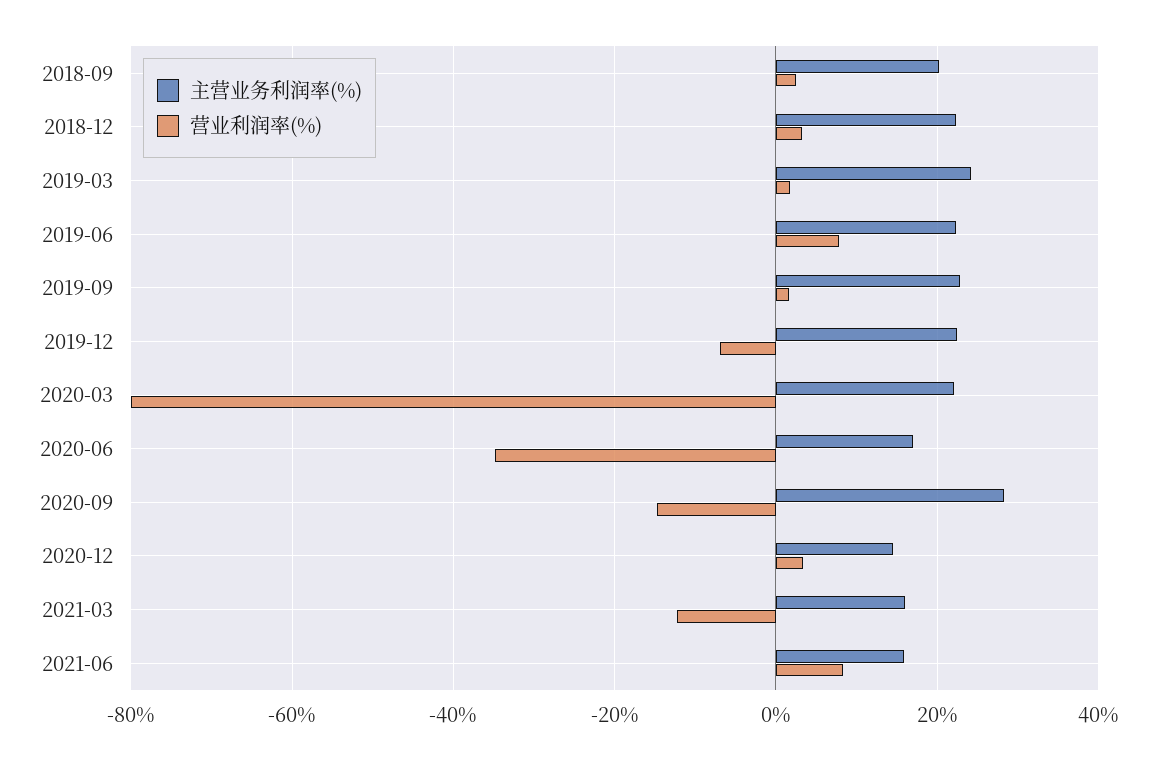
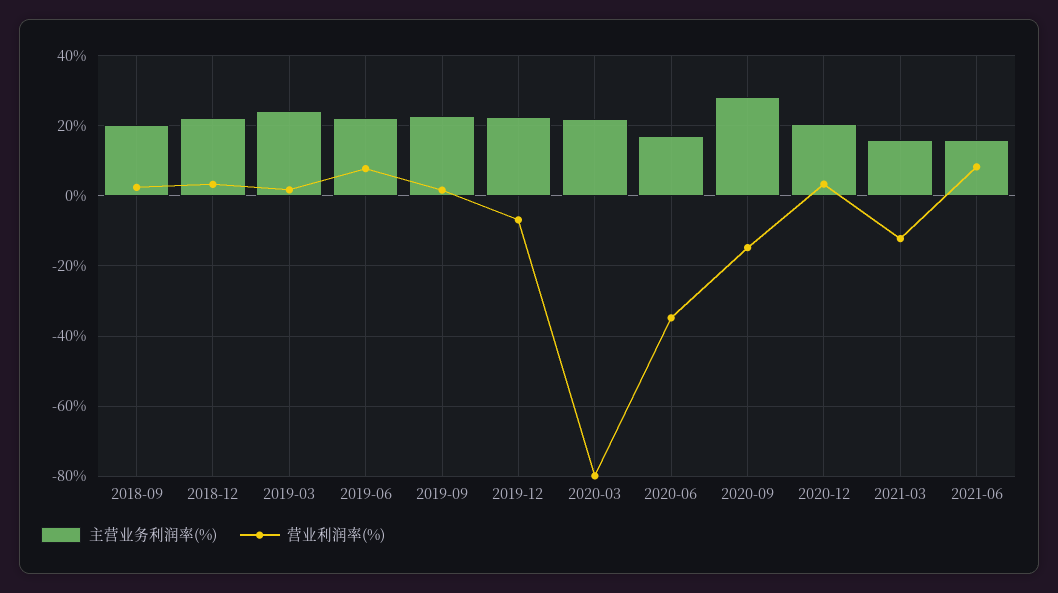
  {
    "主营业务利润率(%)": {
      "2018-09": 20,
      "2018-12": 22,
      "2019-03": 24,
      "2019-06": 22,
      "2019-09": 22,
      "2019-12": 22,
      "2020-03": 22,
      "2020-06": 18,
      "2020-09": 28,
-     "2020-12": 14,
+     "2020-12": 20,
      "2021-03": 16,
      "2021-06": 16
    },
    "营业利润率(%)": {
      "2018-09": 2,
      "2018-12": 4,
      "2019-03": 2,
      "2019-06": 8,
      "2019-09": 2,
      "2019-12": -6,
      "2020-03": -80,
      "2020-06": -34,
      "2020-09": -14,
      "2020-12": 4,
      "2021-03": -12,
      "2021-06": 8
    }
  }

